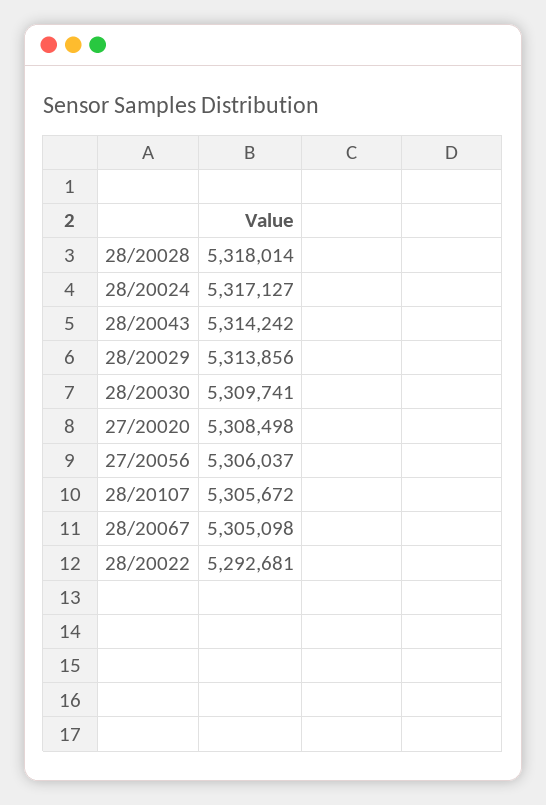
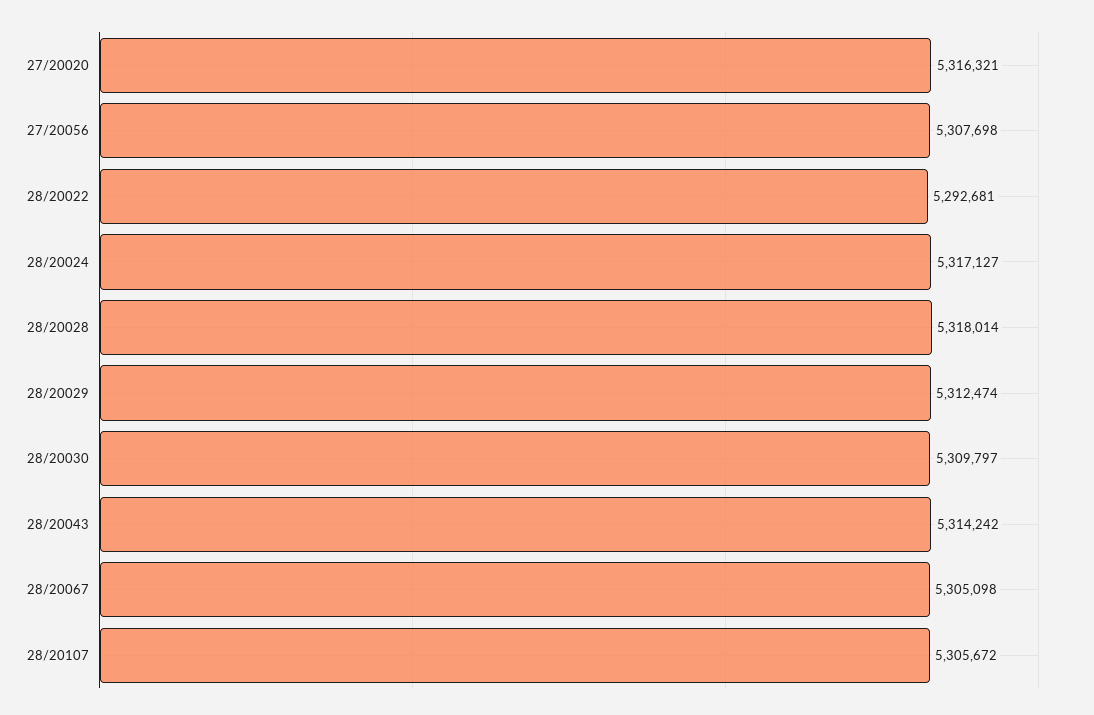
  {
    "28/20028": 5318014,
    "28/20024": 5317127,
    "28/20043": 5314242,
-   "28/20029": 5313856,
+   "28/20029": 5312474,
-   "28/20030": 5309741,
+   "28/20030": 5309797,
-   "27/20020": 5308498,
+   "27/20020": 5316321,
-   "27/20056": 5306037,
+   "27/20056": 5307698,
    "28/20107": 5305672,
    "28/20067": 5305098,
    "28/20022": 5292681
  }

